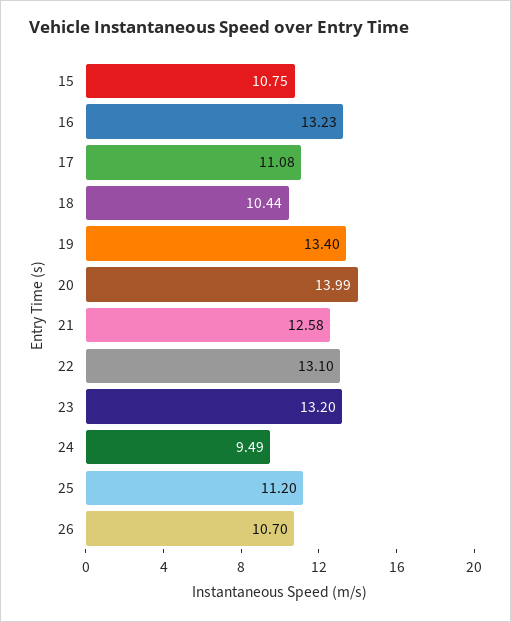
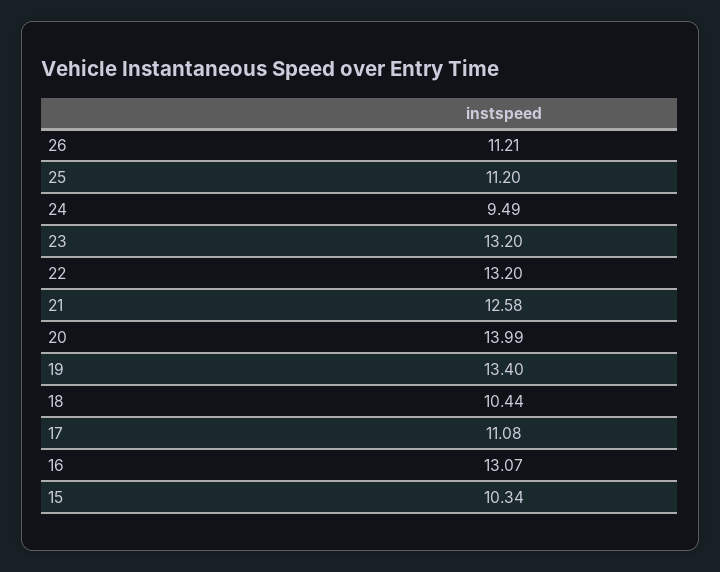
  {
-   "15": 10.75,
+   "15": 10.34,
-   "16": 13.23,
+   "16": 13.07,
    "17": 11.08,
    "18": 10.44,
    "19": 13.4,
    "20": 13.99,
    "21": 12.58,
-   "22": 13.1,
+   "22": 13.2,
    "23": 13.2,
    "24": 9.49,
    "25": 11.2,
-   "26": 10.7
+   "26": 11.21
  }

